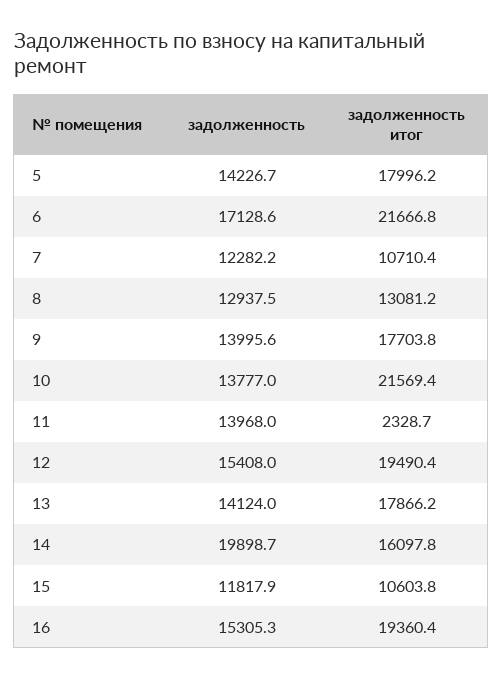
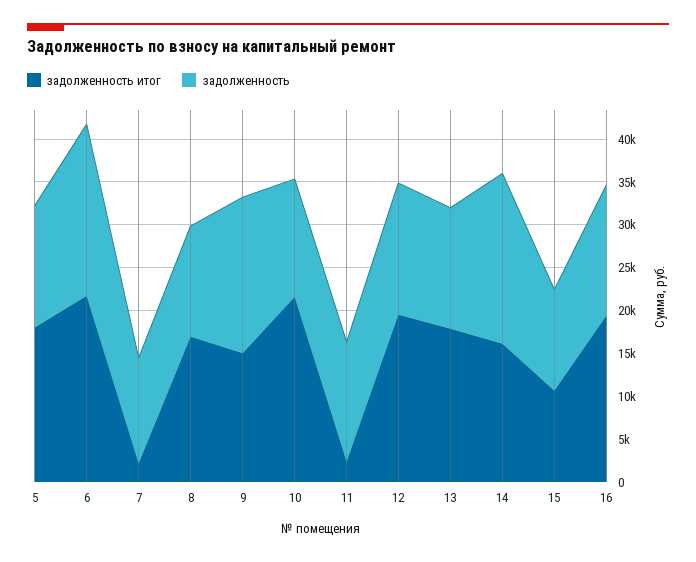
  {
    "задолженность": {
      "5": 14226.7,
-     "6": 17128.6,
+     "6": 20000,
      "7": 12282.2,
      "8": 12937.5,
-     "9": 13995.6,
+     "9": 18000,
      "10": 13777,
      "11": 13968,
      "12": 15408,
      "13": 14124,
      "14": 19898.7,
      "15": 11817.9,
      "16": 15305.3
    },
    "задолженность итог": {
      "5": 17996.2,
      "6": 21666.8,
-     "7": 10710.4,
+     "7": 2000,
-     "8": 13081.2,
+     "8": 17000,
-     "9": 17703.8,
+     "9": 15000,
      "10": 21569.4,
      "11": 2328.7,
      "12": 19490.4,
      "13": 17866.2,
      "14": 16097.8,
      "15": 10603.8,
      "16": 19360.4
    }
  }

